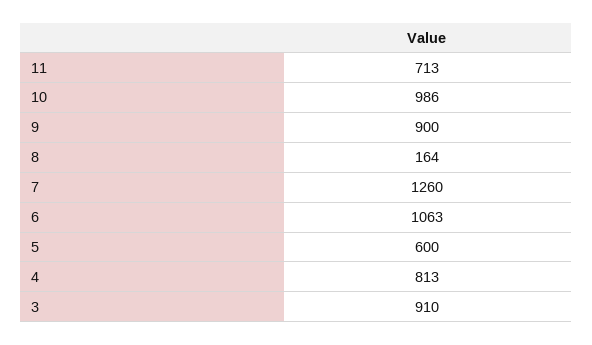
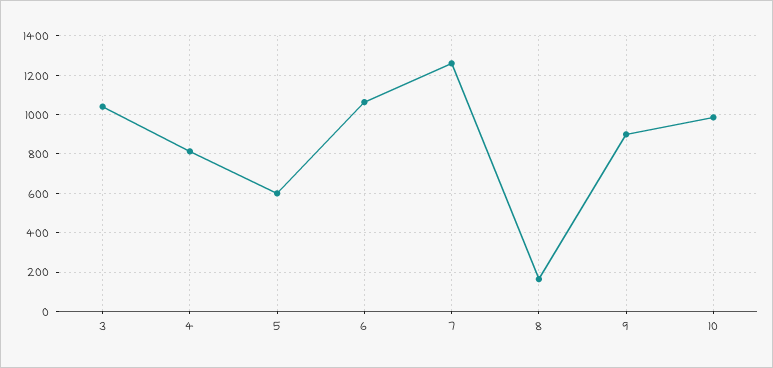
  {
-   "11": 713,
    "10": 986,
    "9": 900,
    "8": 164,
    "7": 1260,
    "6": 1063,
    "5": 600,
    "4": 813,
-   "3": 910
+   "3": 1050
  }

